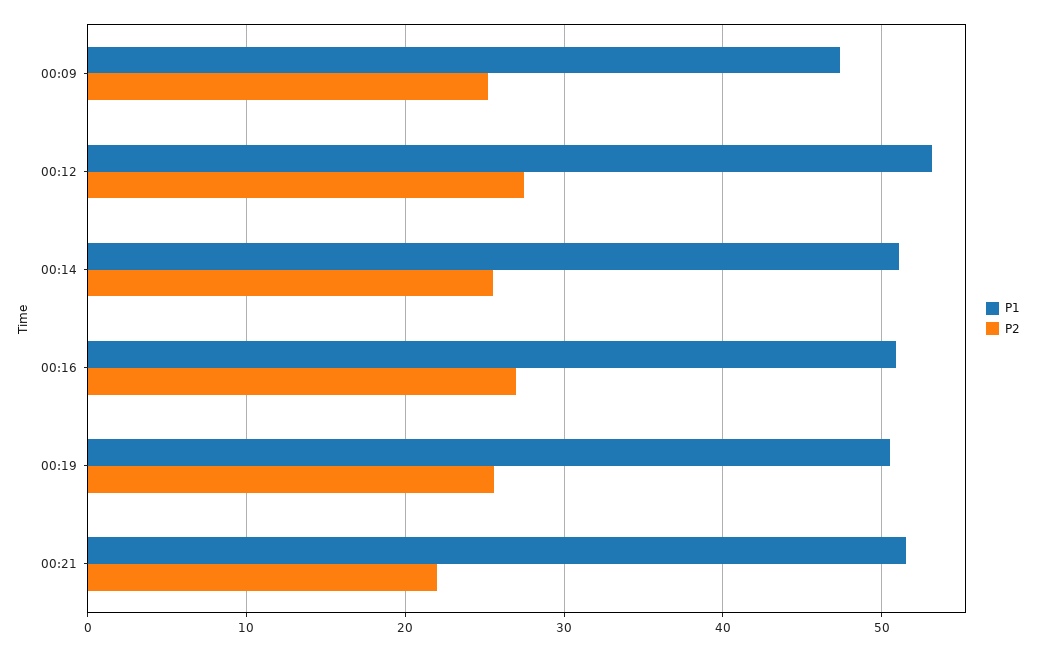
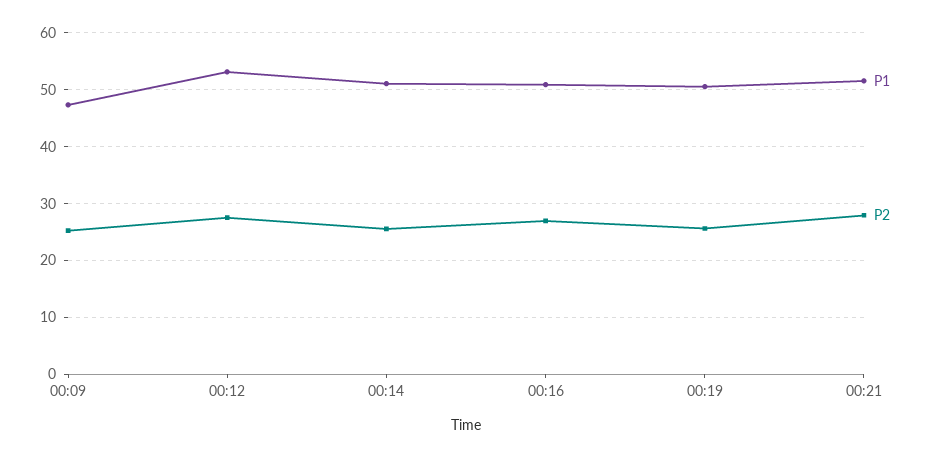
  {
    "P1": {
      "00:09": 47,
      "00:12": 53,
      "00:14": 51,
      "00:16": 51,
      "00:19": 51,
      "00:21": 52
    },
    "P2": {
      "00:09": 25,
      "00:12": 28,
      "00:14": 26,
      "00:16": 27,
      "00:19": 26,
-     "00:21": 22
+     "00:21": 28
    }
  }

